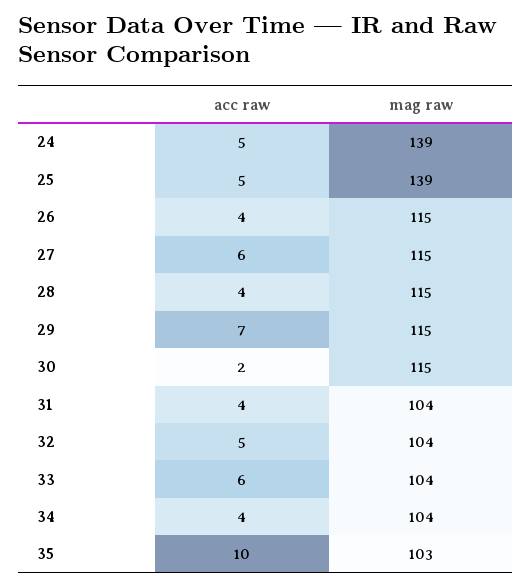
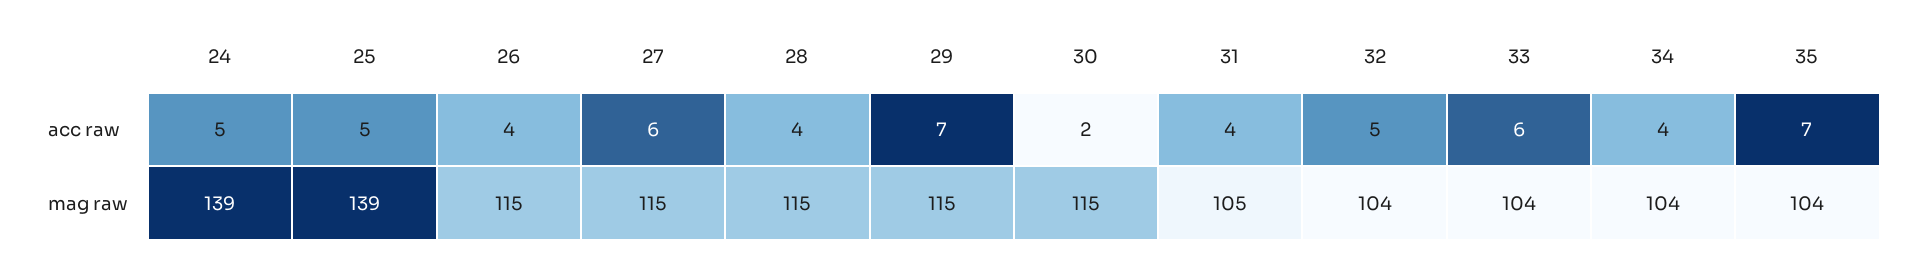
  {
    "acc raw": {
      "24": 5,
      "25": 5,
      "26": 4,
      "27": 6,
      "28": 4,
      "29": 7,
      "30": 2,
      "31": 4,
      "32": 5,
      "33": 6,
      "34": 4,
-     "35": 10
+     "35": 7
    },
    "mag raw": {
      "24": 139,
      "25": 139,
      "26": 115,
      "27": 115,
      "28": 115,
      "29": 115,
      "30": 115,
-     "31": 104,
+     "31": 105,
      "32": 104,
      "33": 104,
      "34": 104,
-     "35": 103
+     "35": 104
    }
  }

